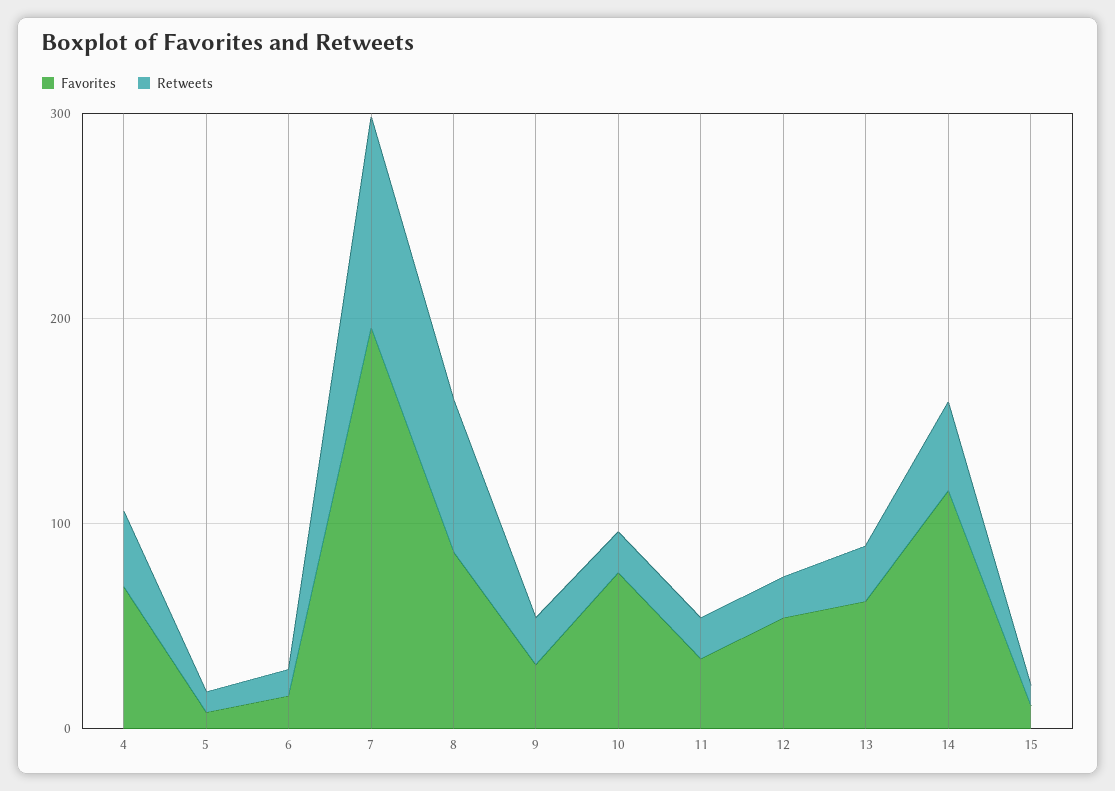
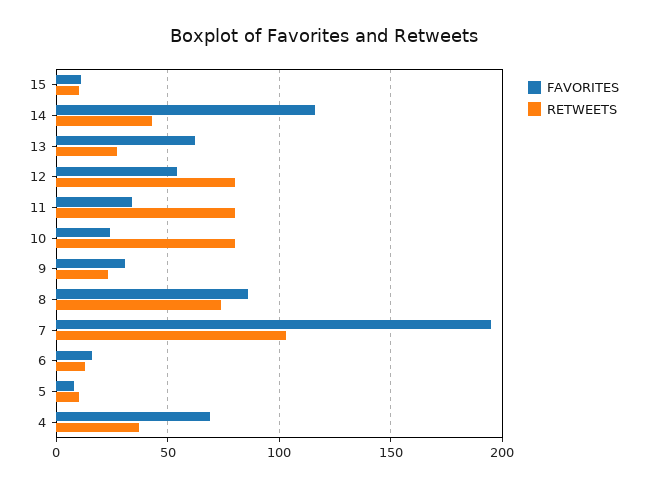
  {
    "Favorites": {
      "4": 70,
      "5": 10,
      "6": 15,
      "7": 195,
      "8": 85,
      "9": 30,
-     "10": 80,
+     "10": 25,
      "11": 35,
      "12": 55,
      "13": 60,
      "14": 115,
      "15": 10
    },
    "Retweets": {
      "4": 35,
      "5": 10,
      "6": 15,
      "7": 105,
      "8": 75,
      "9": 25,
-     "10": 20,
+     "10": 80,
-     "11": 20,
+     "11": 80,
-     "12": 20,
+     "12": 80,
      "13": 25,
      "14": 45,
      "15": 10
    }
  }

